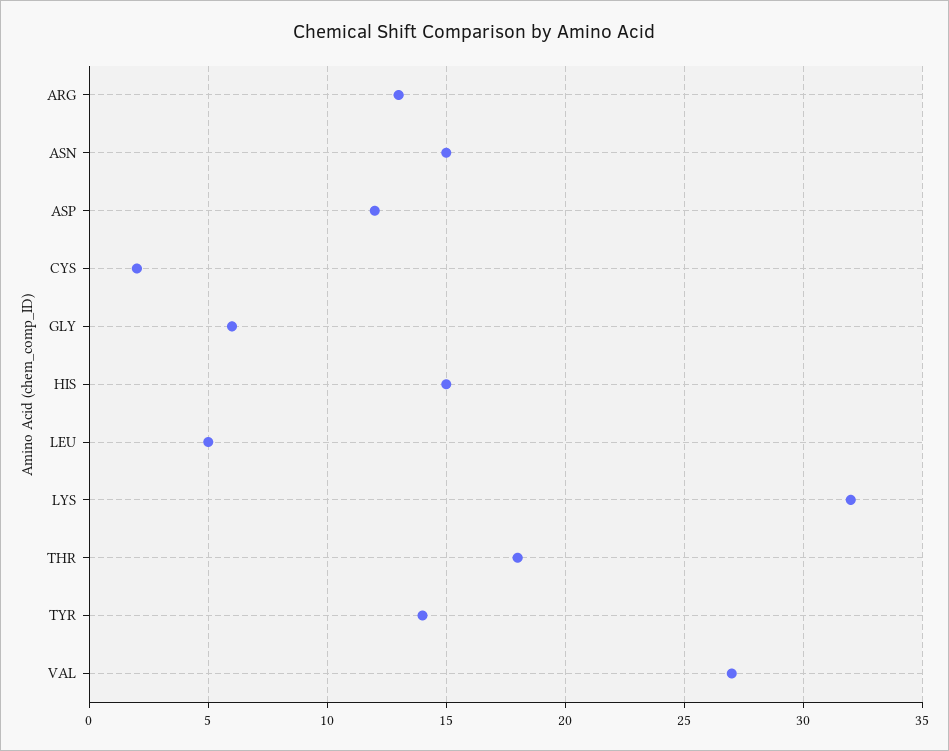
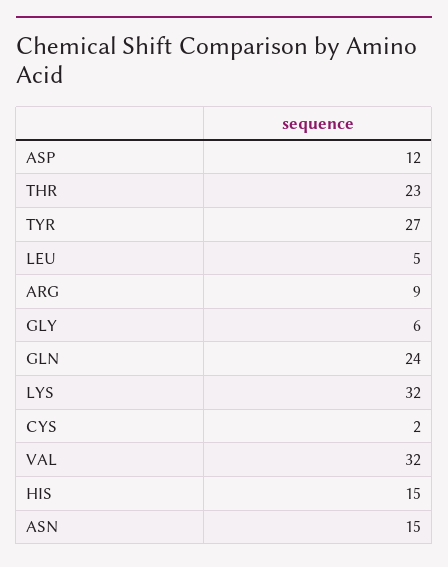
  {
-   "ARG": 13,
+   "ARG": 9,
    "ASN": 15,
    "ASP": 12,
    "CYS": 2,
    "GLY": 6,
    "HIS": 15,
    "LEU": 5,
    "LYS": 32,
-   "THR": 18,
+   "THR": 23,
-   "TYR": 14,
+   "TYR": 27,
-   "VAL": 27
+   "VAL": 32,
+   "GLN": 24
  }

